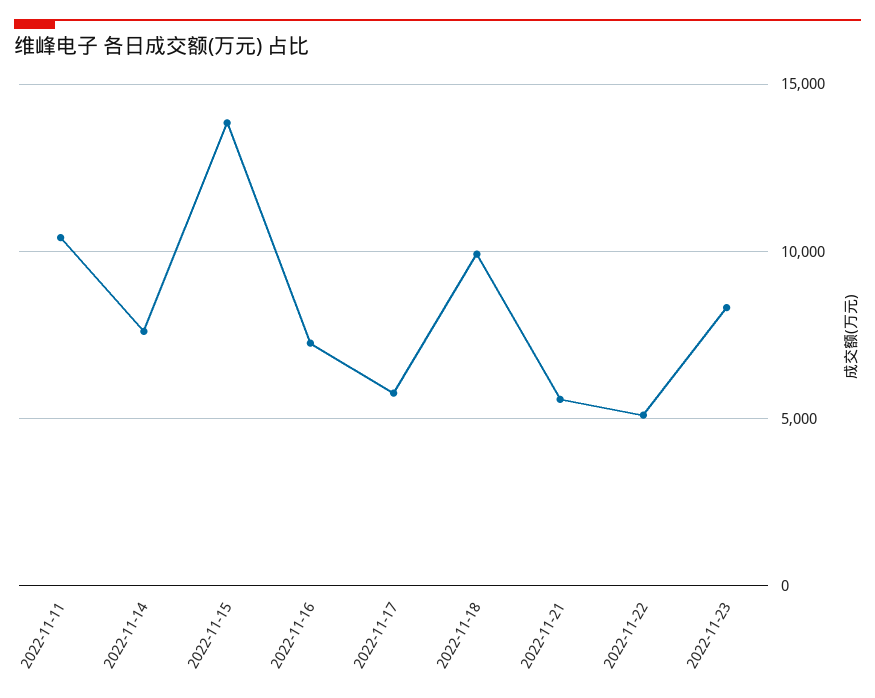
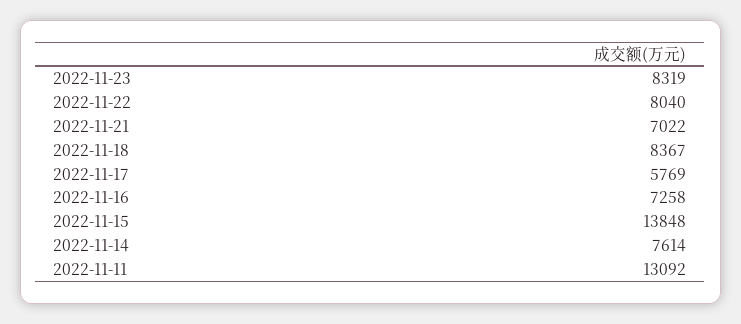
  {
-   "2022-11-11": 10500,
+   "2022-11-11": 13092,
    "2022-11-14": 7614,
    "2022-11-15": 13848,
    "2022-11-16": 7258,
    "2022-11-17": 5769,
-   "2022-11-18": 10000,
+   "2022-11-18": 8367,
-   "2022-11-21": 5500,
+   "2022-11-21": 7022,
-   "2022-11-22": 5000,
+   "2022-11-22": 8040,
    "2022-11-23": 8319
  }

